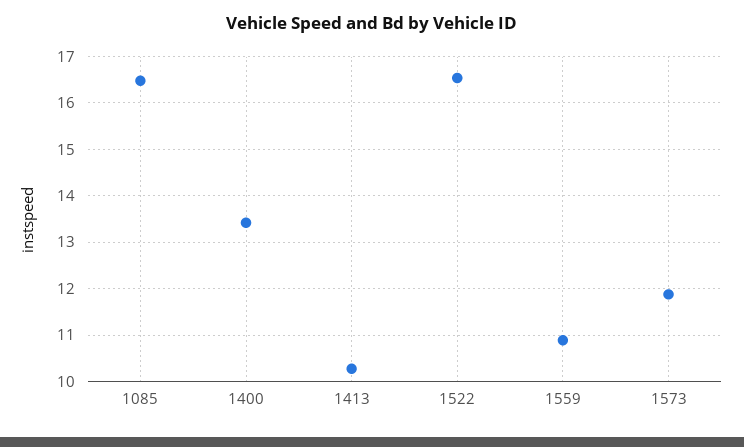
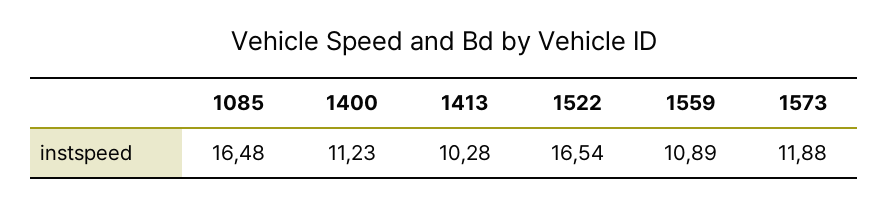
  {
    "1085": 16.48,
-   "1400": 13.4,
+   "1400": 11.23,
    "1413": 10.28,
    "1522": 16.54,
    "1559": 10.89,
    "1573": 11.88
  }

